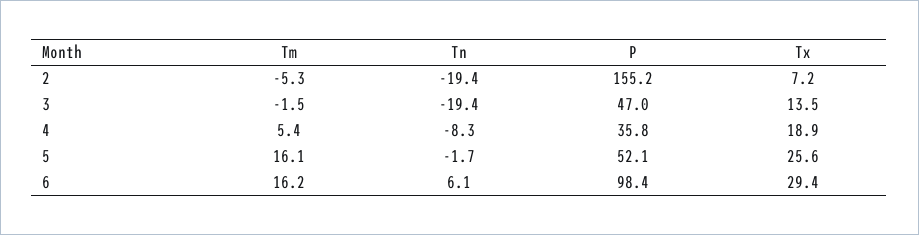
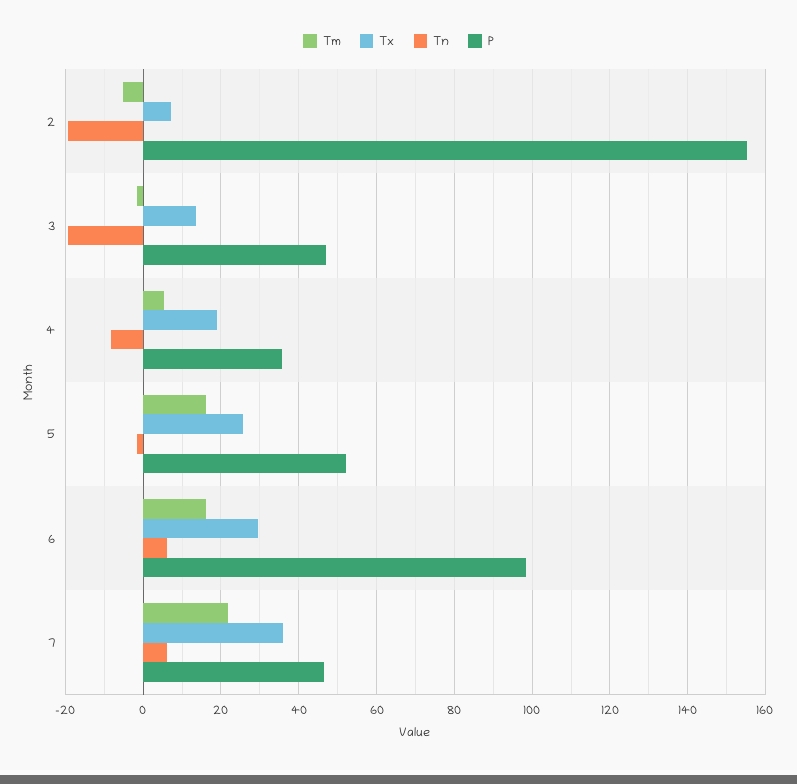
  {
    "Tm": {
      "2": -5.3,
      "3": -1.5,
      "4": 5.4,
      "5": 16.1,
-     "6": 16.2
+     "6": 16.2,
+     "7": 22
    },
    "Tn": {
      "2": -19.4,
      "3": -19.4,
      "4": -8.3,
      "5": -1.7,
-     "6": 6.1
+     "6": 6.1,
+     "7": 6
    },
    "P": {
      "2": 155.2,
      "3": 47,
      "4": 35.8,
      "5": 52.1,
-     "6": 98.4
+     "6": 98.4,
+     "7": 46
    },
    "Tx": {
      "2": 7.2,
      "3": 13.5,
      "4": 18.9,
      "5": 25.6,
-     "6": 29.4
+     "6": 29.4,
+     "7": 36
    }
  }

